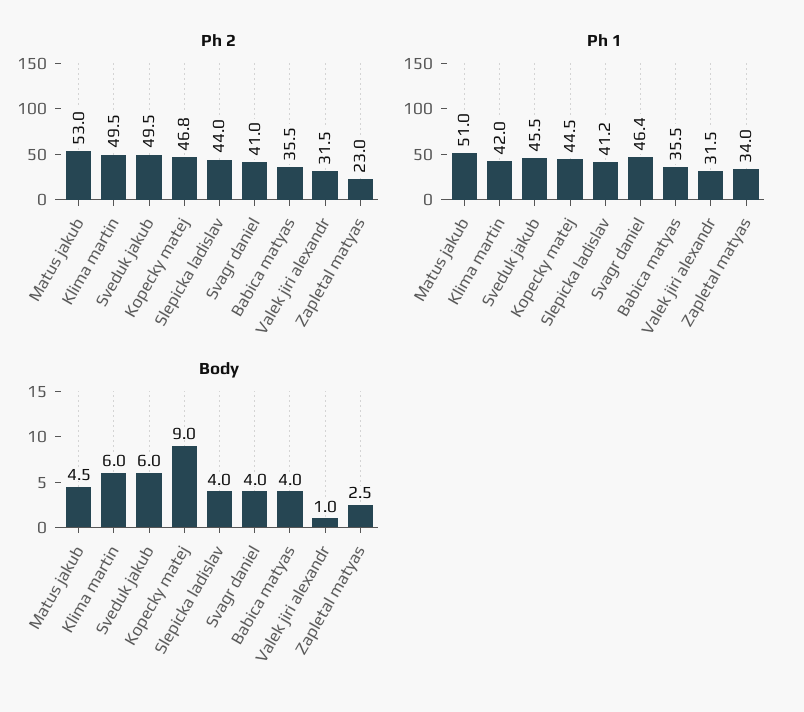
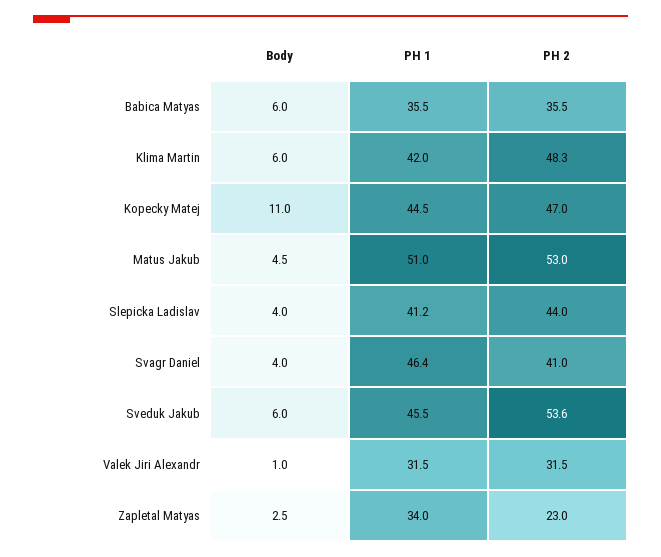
  {
    "Ph 2": {
      "Matus jakub": 53,
-     "Klima martin": 49.5,
+     "Klima martin": 48.3,
-     "Sveduk jakub": 49.5,
+     "Sveduk jakub": 53.6,
-     "Kopecky matej": 46.8,
+     "Kopecky matej": 47,
      "Slepicka ladislav": 44,
      "Svagr daniel": 41,
      "Babica matyas": 35.5,
      "Valek jiri alexandr": 31.5,
      "Zapletal matyas": 23
    },
    "Ph 1": {
      "Matus jakub": 51,
      "Klima martin": 42,
      "Sveduk jakub": 45.5,
      "Kopecky matej": 44.5,
      "Slepicka ladislav": 41.2,
      "Svagr daniel": 46.4,
      "Babica matyas": 35.5,
      "Valek jiri alexandr": 31.5,
      "Zapletal matyas": 34
    },
    "Body": {
      "Matus jakub": 4.5,
      "Klima martin": 6,
      "Sveduk jakub": 6,
-     "Kopecky matej": 9,
+     "Kopecky matej": 11,
      "Slepicka ladislav": 4,
      "Svagr daniel": 4,
-     "Babica matyas": 4,
+     "Babica matyas": 6,
      "Valek jiri alexandr": 1,
      "Zapletal matyas": 2.5
    }
  }

